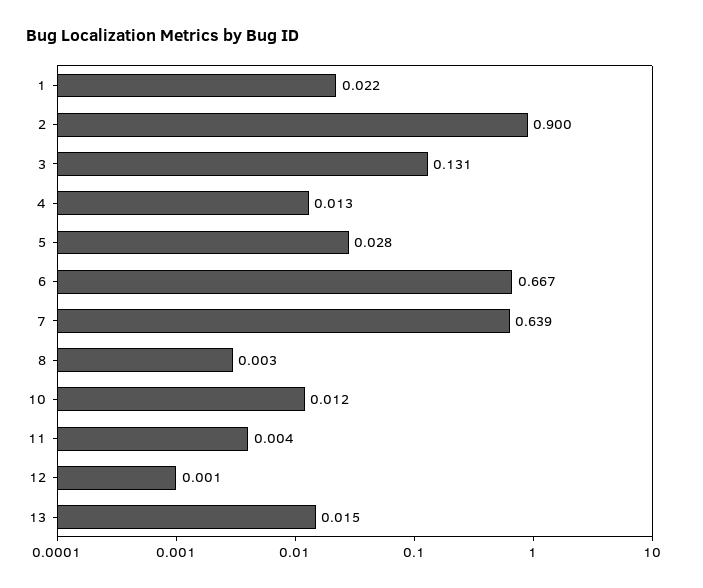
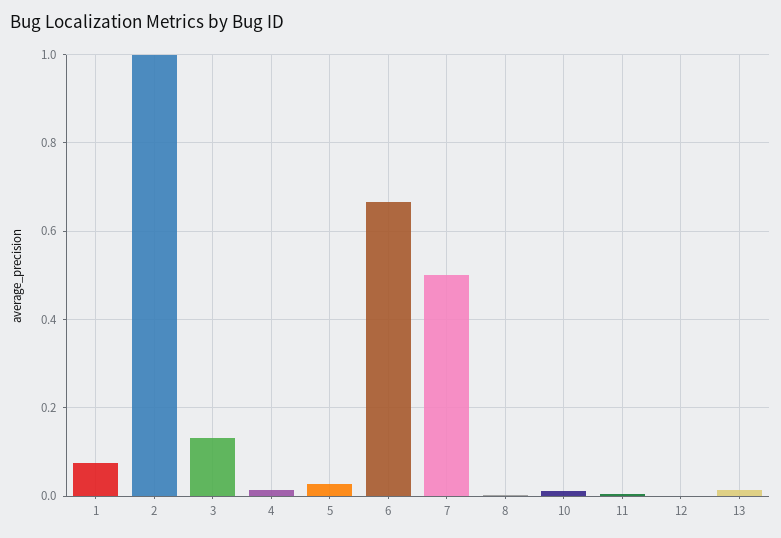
  {
-   "1": 0.022,
+   "1": 0.08,
-   "2": 0.9,
+   "2": 1,
    "3": 0.131,
    "4": 0.013,
    "5": 0.028,
    "6": 0.667,
-   "7": 0.639,
+   "7": 0.5,
    "8": 0.003,
    "10": 0.012,
    "11": 0.004,
    "12": 0.001,
    "13": 0.015
  }

